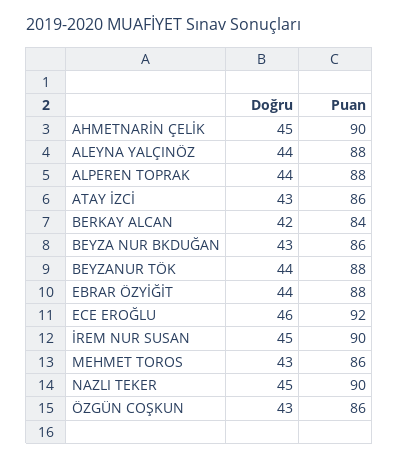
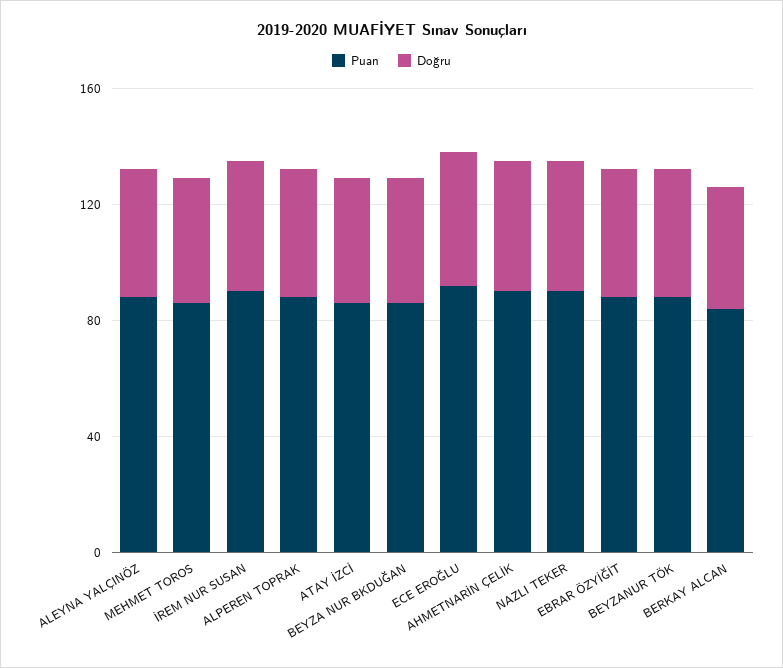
  {
    "Doğru": {
      "AHMETNARİN ÇELİK": 45,
      "ALEYNA YALÇINÖZ": 44,
      "ALPEREN TOPRAK": 44,
      "ATAY İZCİ": 43,
      "BERKAY ALCAN": 42,
      "BEYZA NUR BKDUĞAN": 43,
      "BEYZANUR TÖK": 44,
      "EBRAR ÖZYİĞİT": 44,
      "ECE EROĞLU": 46,
      "İREM NUR SUSAN": 45,
      "MEHMET TOROS": 43,
-     "NAZLI TEKER": 45,
+     "NAZLI TEKER": 45
-     "ÖZGÜN COŞKUN": 43
    },
    "Puan": {
      "AHMETNARİN ÇELİK": 90,
      "ALEYNA YALÇINÖZ": 88,
      "ALPEREN TOPRAK": 88,
      "ATAY İZCİ": 86,
      "BERKAY ALCAN": 84,
      "BEYZA NUR BKDUĞAN": 86,
      "BEYZANUR TÖK": 88,
      "EBRAR ÖZYİĞİT": 88,
      "ECE EROĞLU": 92,
      "İREM NUR SUSAN": 90,
      "MEHMET TOROS": 86,
-     "NAZLI TEKER": 90,
+     "NAZLI TEKER": 90
-     "ÖZGÜN COŞKUN": 86
    }
  }

